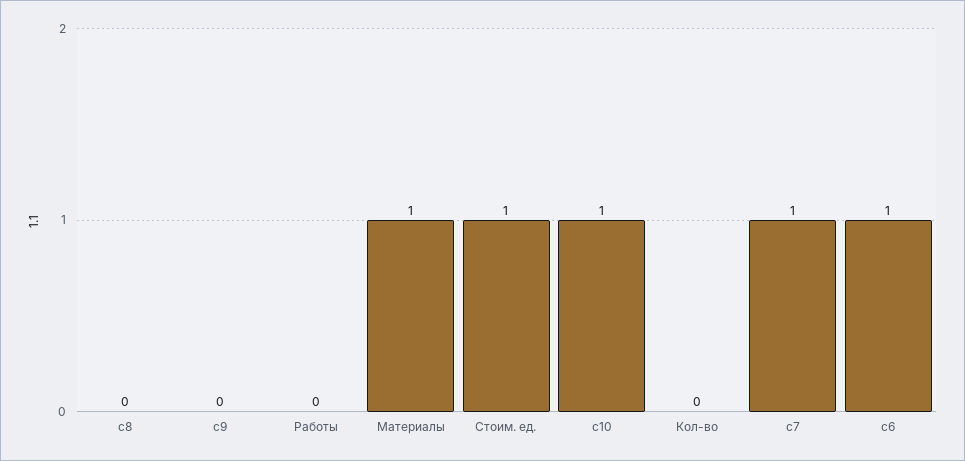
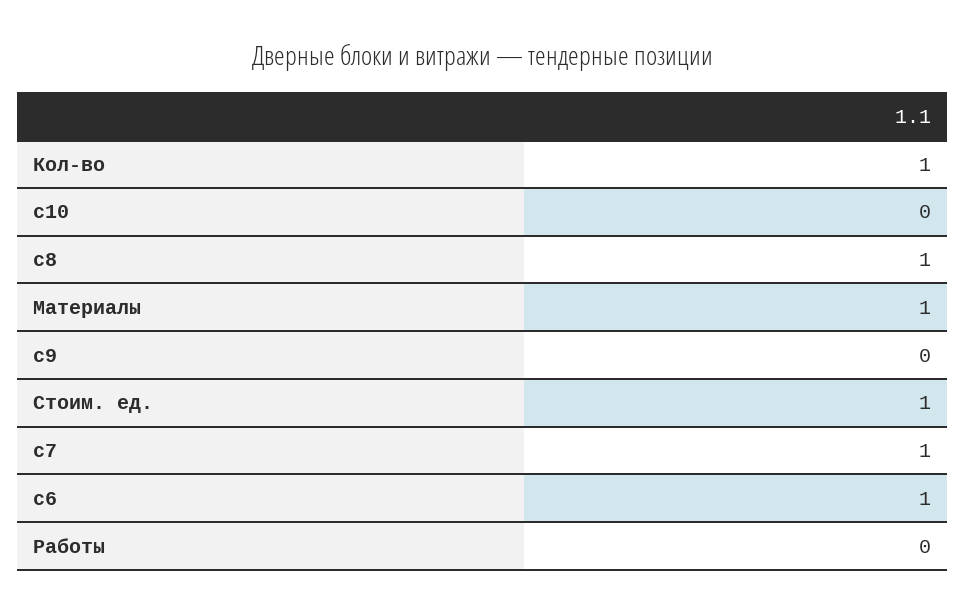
  {
-   "c8": 0,
+   "c8": 1,
    "c9": 0,
    "Работы": 0,
    "Материалы": 1,
    "Стоим. ед.": 1,
-   "c10": 1,
+   "c10": 0,
-   "Кол-во": 0,
+   "Кол-во": 1,
    "c7": 1,
    "c6": 1
  }

